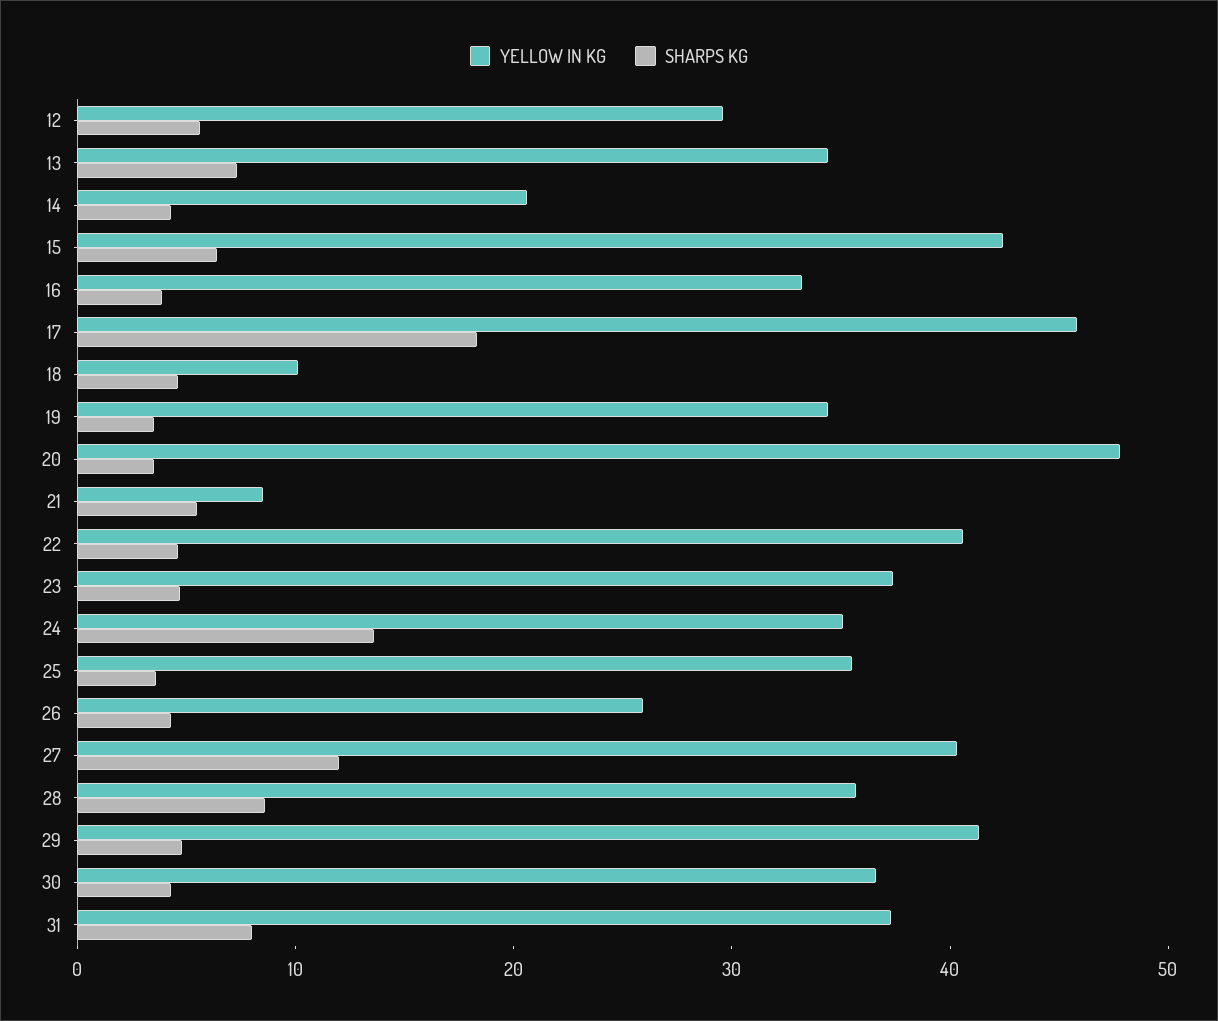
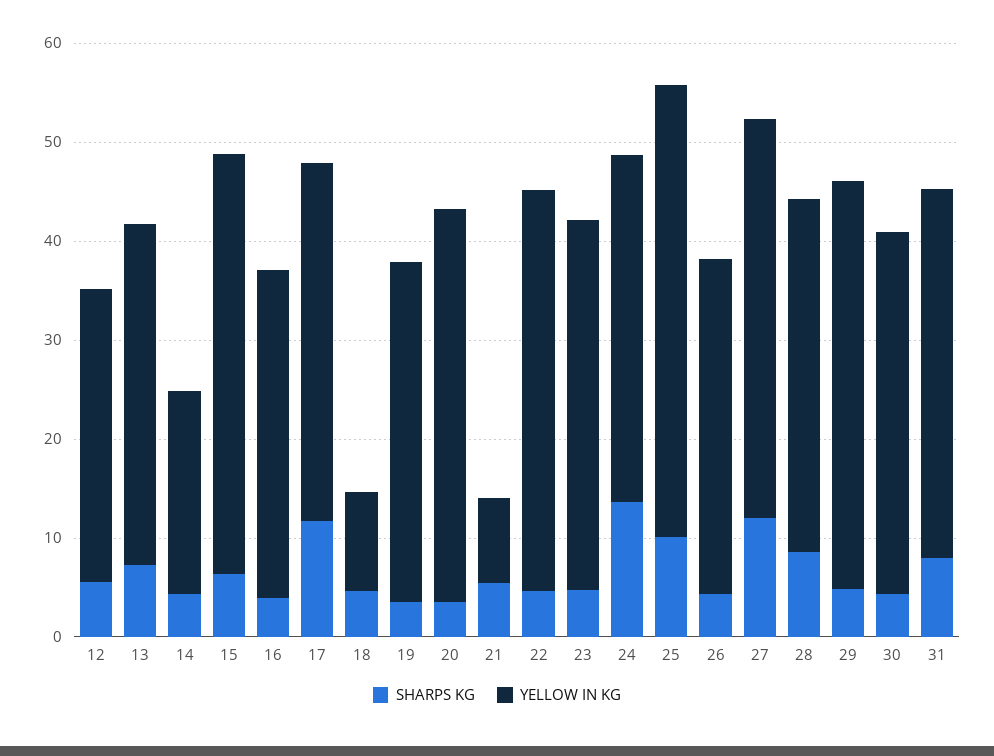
  {
    "YELLOW IN KG": {
      "12": 30,
      "13": 34,
      "14": 20,
      "15": 42,
      "16": 34,
-     "17": 46,
+     "17": 36,
      "18": 10,
      "19": 34,
-     "20": 48,
+     "20": 40,
      "21": 8,
      "22": 40,
      "23": 38,
      "24": 36,
-     "25": 36,
+     "25": 46,
-     "26": 26,
+     "26": 34,
      "27": 40,
      "28": 36,
      "29": 42,
      "30": 36,
      "31": 38
    },
    "SHARPS KG": {
      "12": 6,
      "13": 8,
      "14": 4,
      "15": 6,
      "16": 4,
-     "17": 18,
+     "17": 12,
      "18": 4,
      "19": 4,
      "20": 4,
      "21": 6,
      "22": 4,
      "23": 4,
      "24": 14,
-     "25": 4,
+     "25": 10,
      "26": 4,
      "27": 12,
      "28": 8,
      "29": 4,
      "30": 4,
      "31": 8
    }
  }

